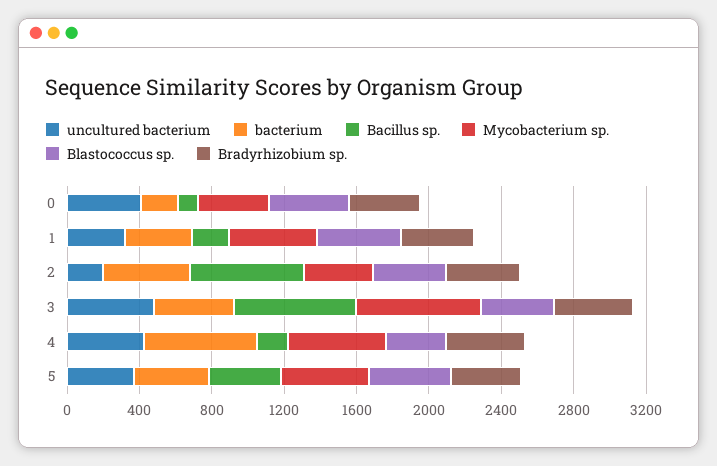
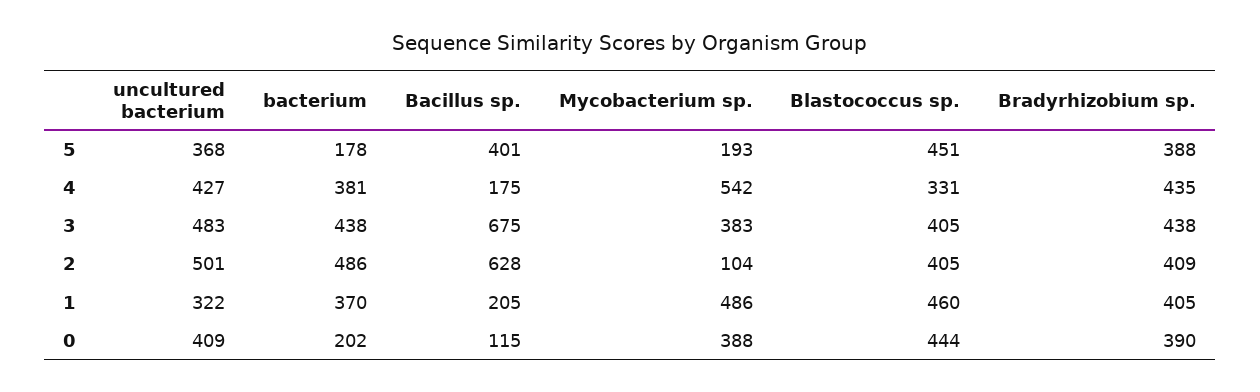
  {
    "uncultured bacterium": {
      "0": 409,
      "1": 322,
-     "2": 200,
+     "2": 501,
      "3": 483,
      "4": 427,
      "5": 368
    },
    "bacterium": {
      "0": 202,
      "1": 370,
      "2": 486,
      "3": 438,
-     "4": 600,
+     "4": 381,
-     "5": 400
+     "5": 178
    },
    "Bacillus sp.": {
      "0": 115,
      "1": 205,
      "2": 628,
      "3": 675,
      "4": 175,
      "5": 401
    },
    "Mycobacterium sp.": {
      "0": 388,
      "1": 486,
-     "2": 400,
+     "2": 104,
-     "3": 700,
+     "3": 383,
      "4": 542,
-     "5": 500
+     "5": 193
    },
    "Blastococcus sp.": {
      "0": 444,
      "1": 460,
      "2": 405,
      "3": 405,
      "4": 331,
      "5": 451
    },
    "Bradyrhizobium sp.": {
      "0": 390,
      "1": 405,
      "2": 409,
      "3": 438,
      "4": 435,
      "5": 388
    }
  }

